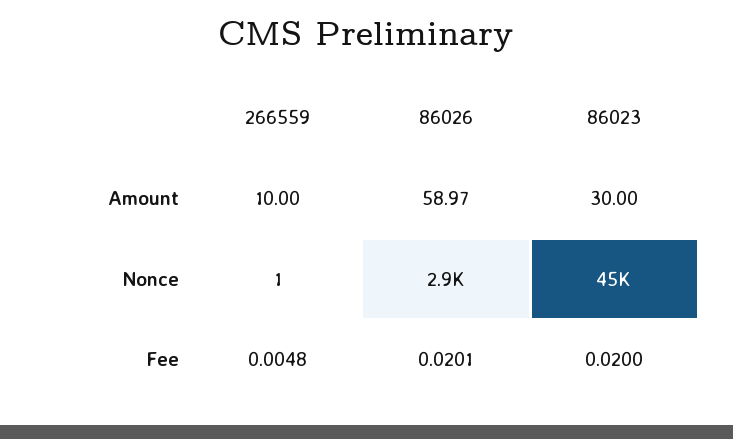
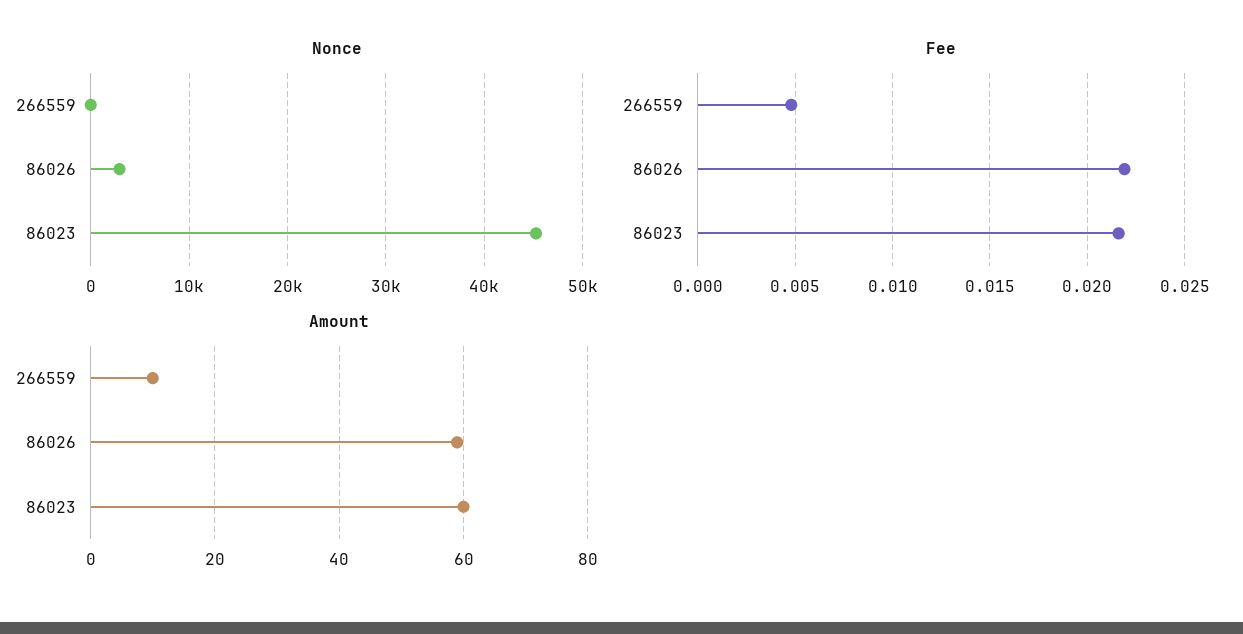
  {
    "Amount": {
      "266559": 10,
      "86026": 58.97,
-     "86023": 30
+     "86023": 60
    },
    "Nonce": {
      "266559": 1,
      "86026": 2900,
      "86023": 45000
    },
    "Fee": {
      "266559": 0.0048,
-     "86026": 0.0201,
+     "86026": 0.022,
-     "86023": 0.02
+     "86023": 0.0215
    }
  }

